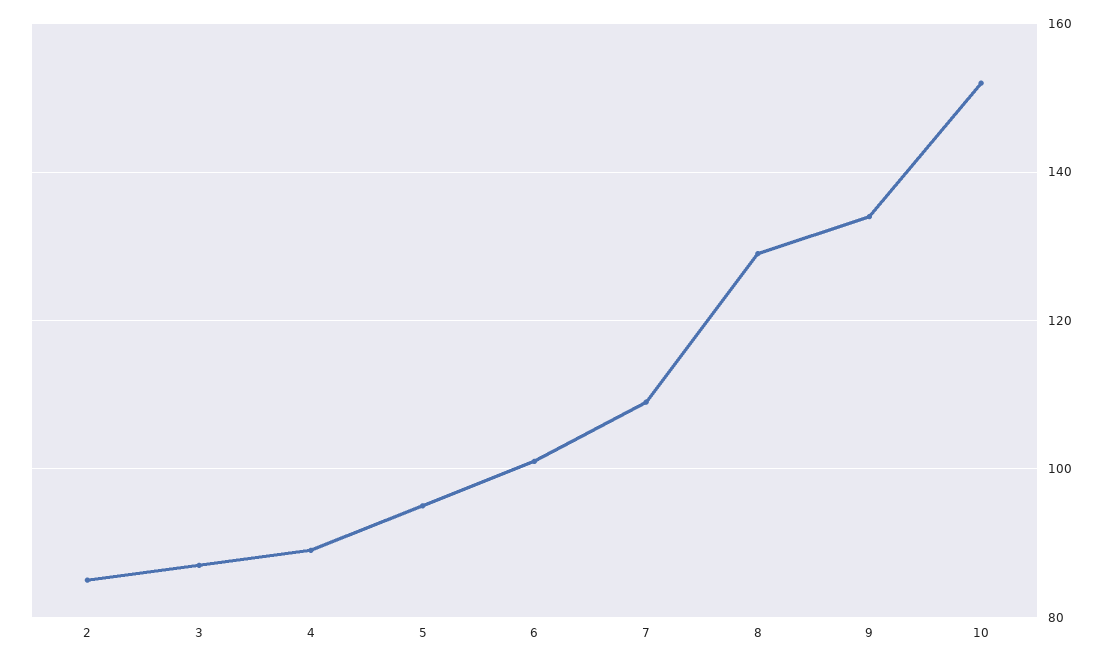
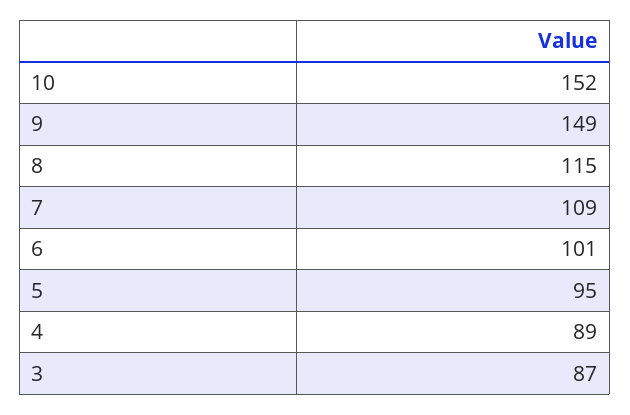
  {
-   "2": 85,
    "3": 87,
    "4": 89,
    "5": 95,
    "6": 101,
    "7": 109,
-   "8": 130,
+   "8": 115,
-   "9": 135,
+   "9": 149,
    "10": 152
  }

